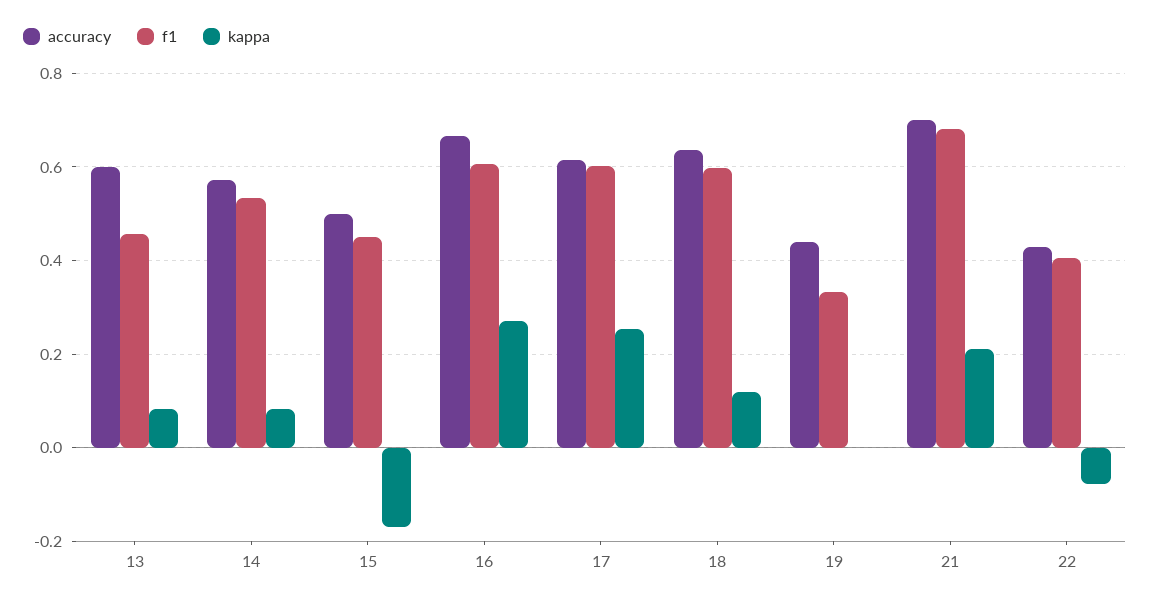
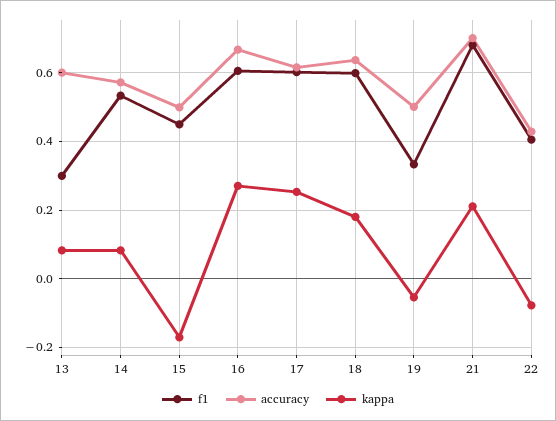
  {
    "accuracy": {
      "13": 0.6,
      "14": 0.58,
      "15": 0.5,
      "16": 0.66,
      "17": 0.62,
      "18": 0.64,
-     "19": 0.44,
+     "19": 0.5,
      "21": 0.7,
      "22": 0.42
    },
    "f1": {
-     "13": 0.46,
+     "13": 0.3,
      "14": 0.54,
      "15": 0.44,
      "16": 0.6,
      "17": 0.6,
      "18": 0.6,
      "19": 0.34,
      "21": 0.68,
      "22": 0.4
    },
    "kappa": {
      "13": 0.08,
      "14": 0.08,
      "15": -0.18,
      "16": 0.28,
      "17": 0.26,
-     "18": 0.12,
+     "18": 0.18,
-     "19": 0,
+     "19": -0.06,
      "21": 0.22,
      "22": -0.08
    }
  }

